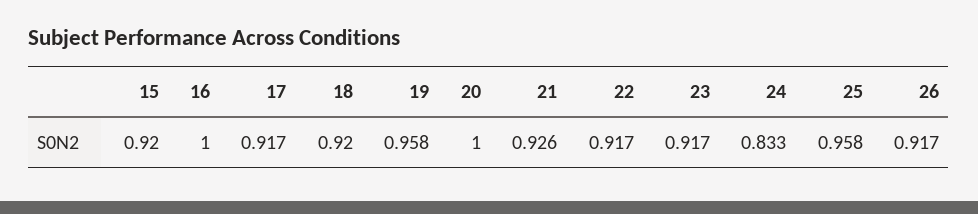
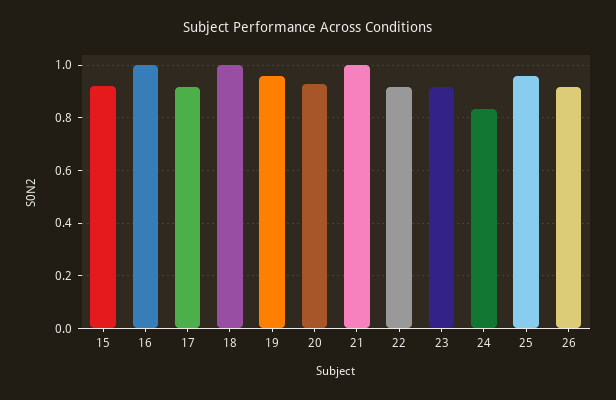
  {
    "15": 0.92,
    "16": 1,
    "17": 0.917,
-   "18": 0.92,
+   "18": 1,
    "19": 0.958,
-   "20": 1,
+   "20": 0.925,
-   "21": 0.926,
+   "21": 1,
    "22": 0.917,
    "23": 0.917,
    "24": 0.833,
    "25": 0.958,
    "26": 0.917
  }

